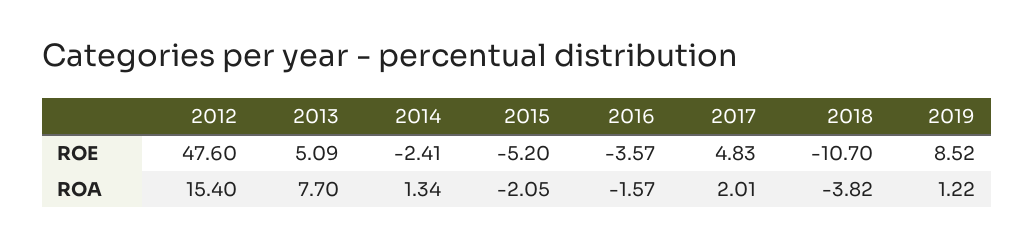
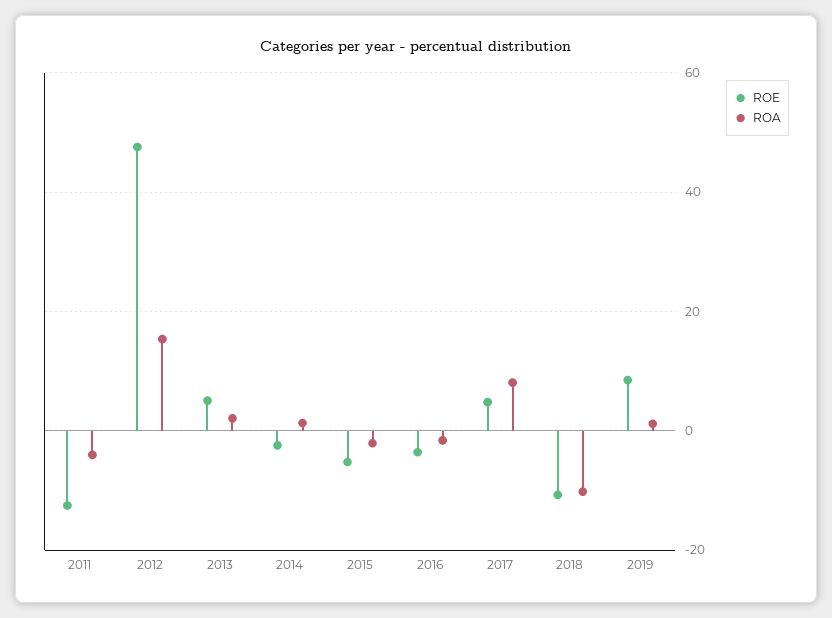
  {
    "ROE": {
      "2012": 47.6,
      "2013": 5.09,
      "2014": -2.41,
      "2015": -5.2,
      "2016": -3.57,
      "2017": 4.83,
      "2018": -10.7,
-     "2019": 8.52
+     "2019": 8.52,
+     "2011": -12
    },
    "ROA": {
      "2012": 15.4,
-     "2013": 7.7,
+     "2013": 2,
      "2014": 1.34,
      "2015": -2.05,
      "2016": -1.57,
-     "2017": 2.01,
+     "2017": 8,
-     "2018": -3.82,
+     "2018": -10,
-     "2019": 1.22
+     "2019": 1.22,
+     "2011": -4
    }
  }

